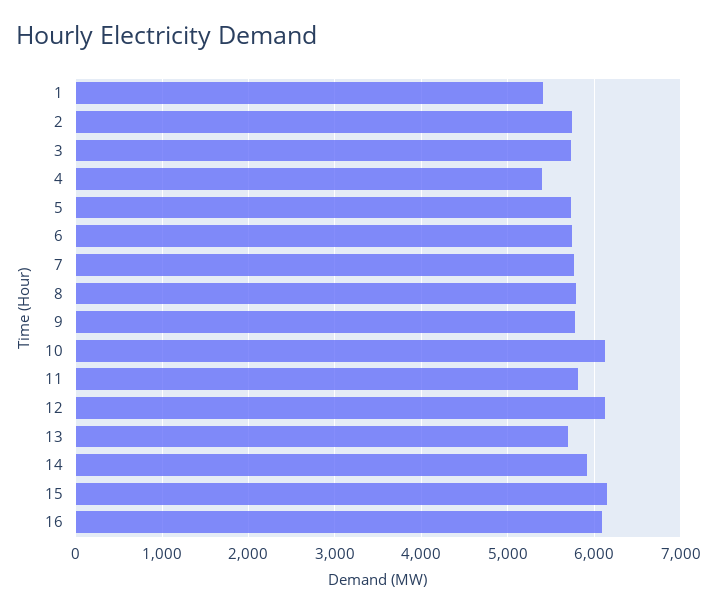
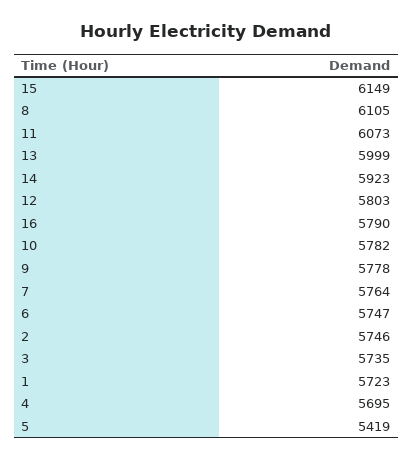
  {
-   "1": 5400,
+   "1": 5723,
    "2": 5746,
    "3": 5735,
-   "4": 5400,
+   "4": 5695,
-   "5": 5700,
+   "5": 5419,
    "6": 5747,
    "7": 5764,
-   "8": 5800,
+   "8": 6105,
    "9": 5778,
-   "10": 6100,
+   "10": 5782,
-   "11": 5800,
+   "11": 6073,
-   "12": 6100,
+   "12": 5803,
-   "13": 5700,
+   "13": 5999,
    "14": 5923,
    "15": 6149,
-   "16": 6100
+   "16": 5790
  }

